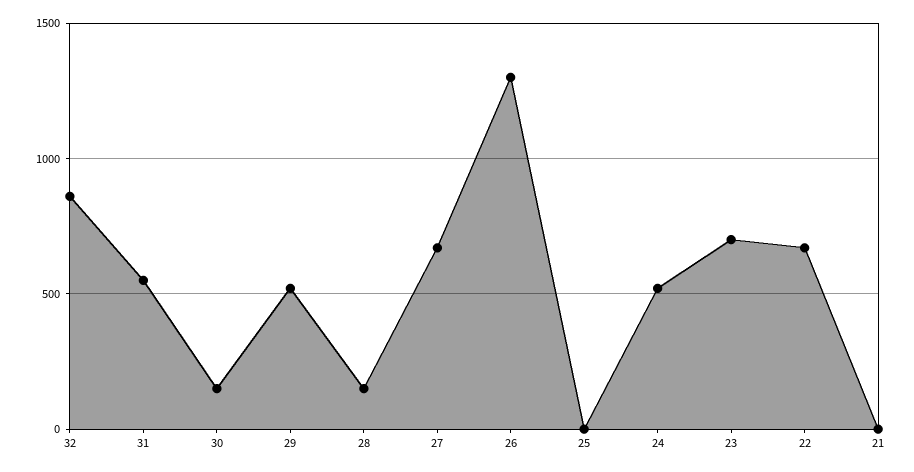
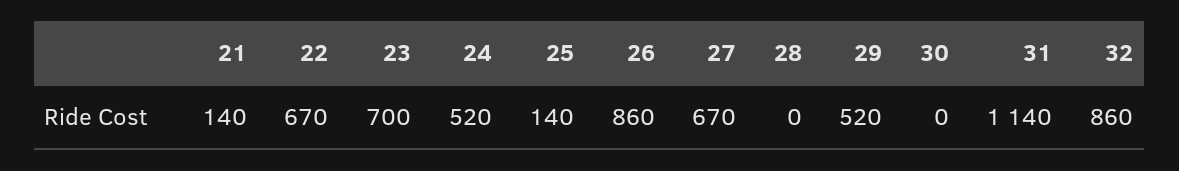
  {
    "32": 860,
-   "31": 550,
+   "31": 1140,
-   "30": 150,
+   "30": 0,
    "29": 520,
-   "28": 150,
+   "28": 0,
    "27": 670,
-   "26": 1300,
+   "26": 860,
-   "25": 0,
+   "25": 140,
    "24": 520,
    "23": 700,
    "22": 670,
-   "21": 0
+   "21": 140
  }

